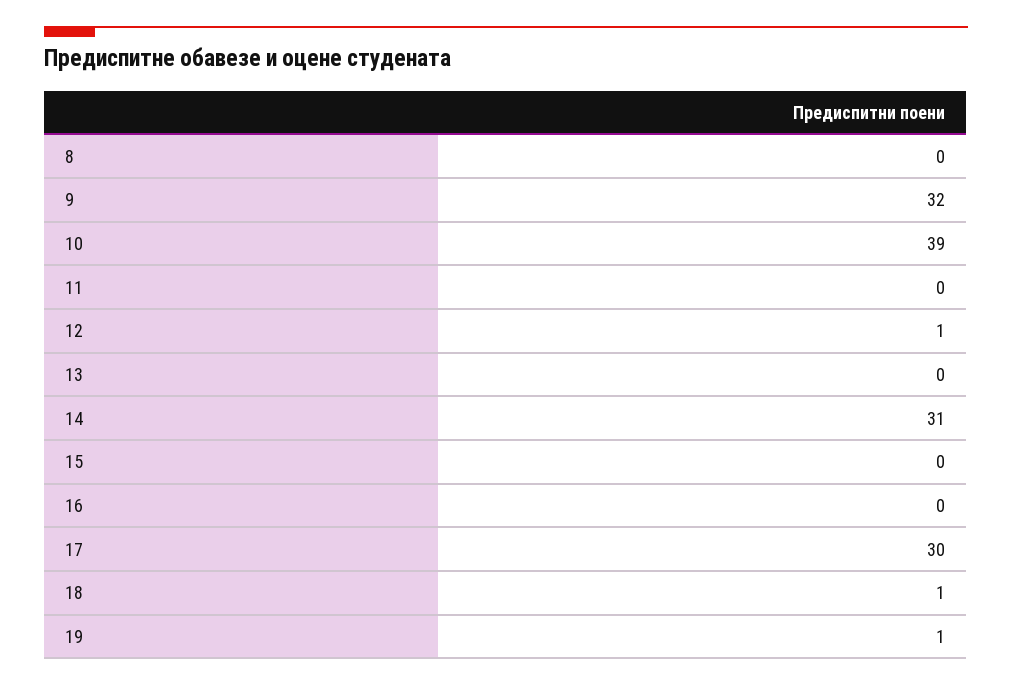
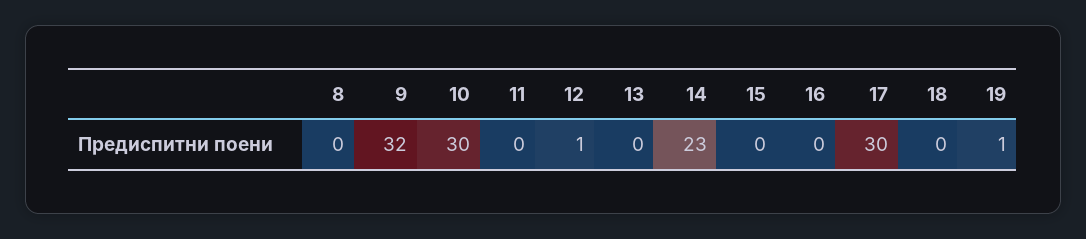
  {
    "8": 0,
    "9": 32,
-   "10": 39,
+   "10": 30,
    "11": 0,
    "12": 1,
    "13": 0,
-   "14": 31,
+   "14": 23,
    "15": 0,
    "16": 0,
    "17": 30,
-   "18": 1,
+   "18": 0,
    "19": 1
  }

